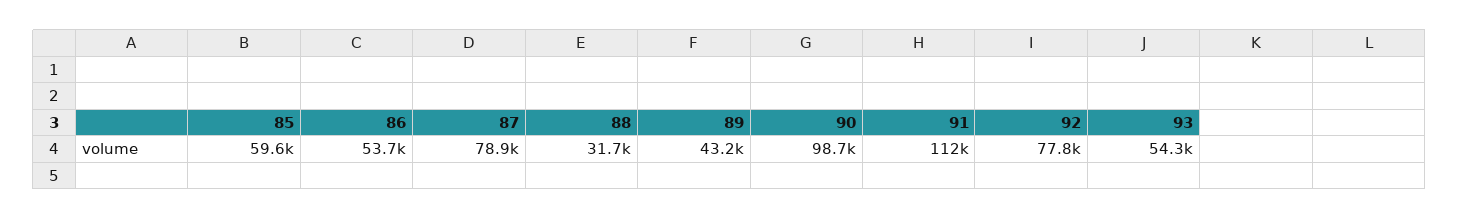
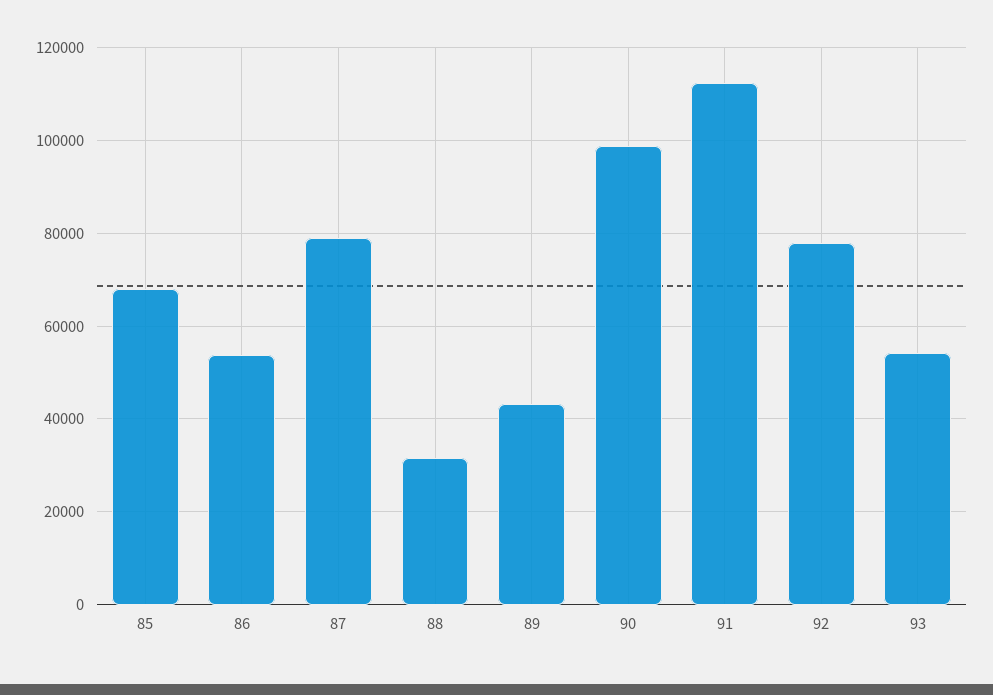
  {
-   "85": 59600,
+   "85": 68000,
    "86": 53700,
    "87": 78900,
    "88": 31700,
    "89": 43200,
    "90": 98700,
    "91": 112000,
    "92": 77800,
    "93": 54300
  }

